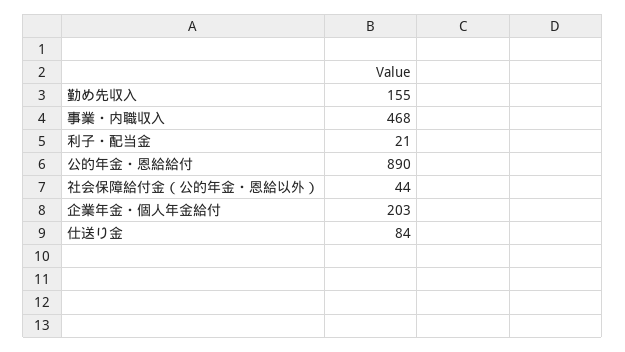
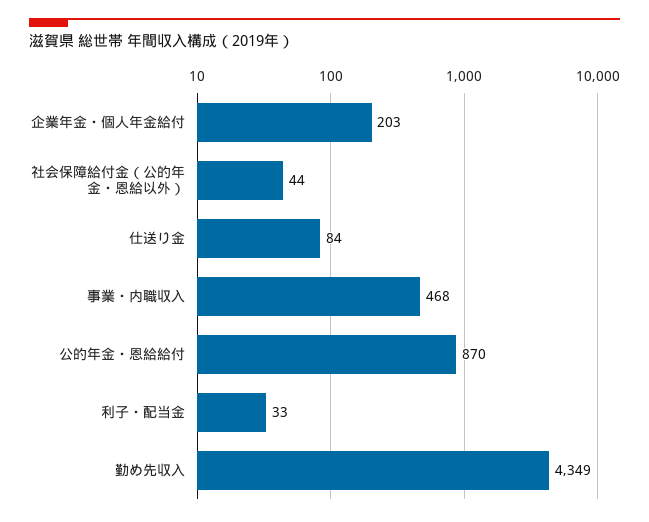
  {
-   "勤め先収入": 155,
+   "勤め先収入": 4349,
    "事業・内職収入": 468,
-   "利子・配当金": 21,
+   "利子・配当金": 33,
-   "公的年金・恩給給付": 890,
+   "公的年金・恩給給付": 870,
    "社会保障給付金（公的年金・恩給以外）": 44,
    "企業年金・個人年金給付": 203,
    "仕送り金": 84
  }

